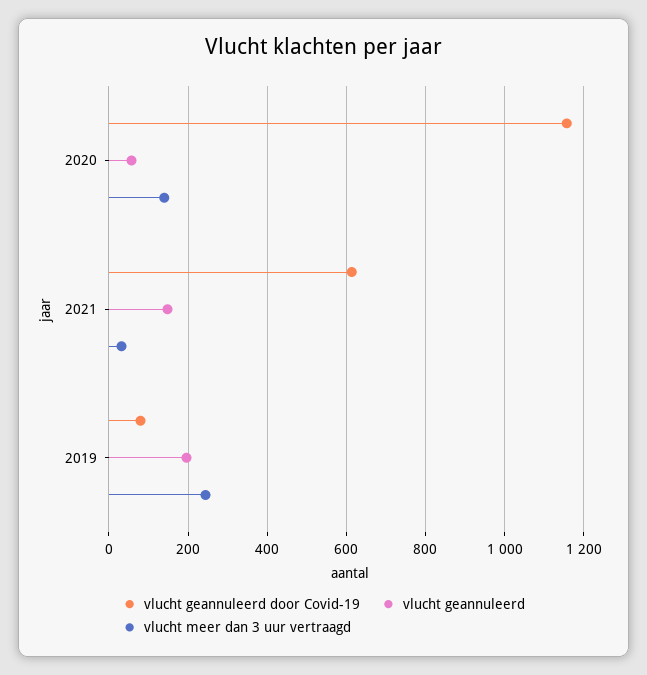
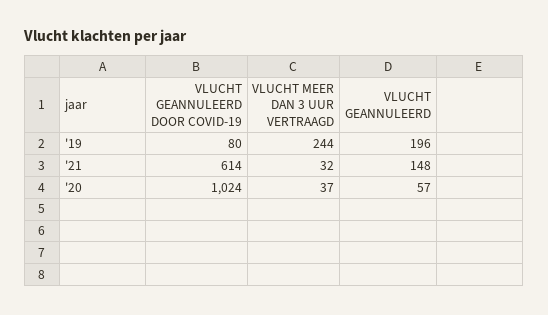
  {
    "vlucht geannuleerd door Covid-19": {
-     "2020": 1160,
+     "2020": 1024,
      "2021": 614,
      "2019": 80
    },
    "vlucht geannuleerd": {
      "2020": 57,
      "2021": 148,
      "2019": 196
    },
    "vlucht meer dan 3 uur vertraagd": {
-     "2020": 140,
+     "2020": 37,
      "2021": 32,
      "2019": 244
    }
  }

